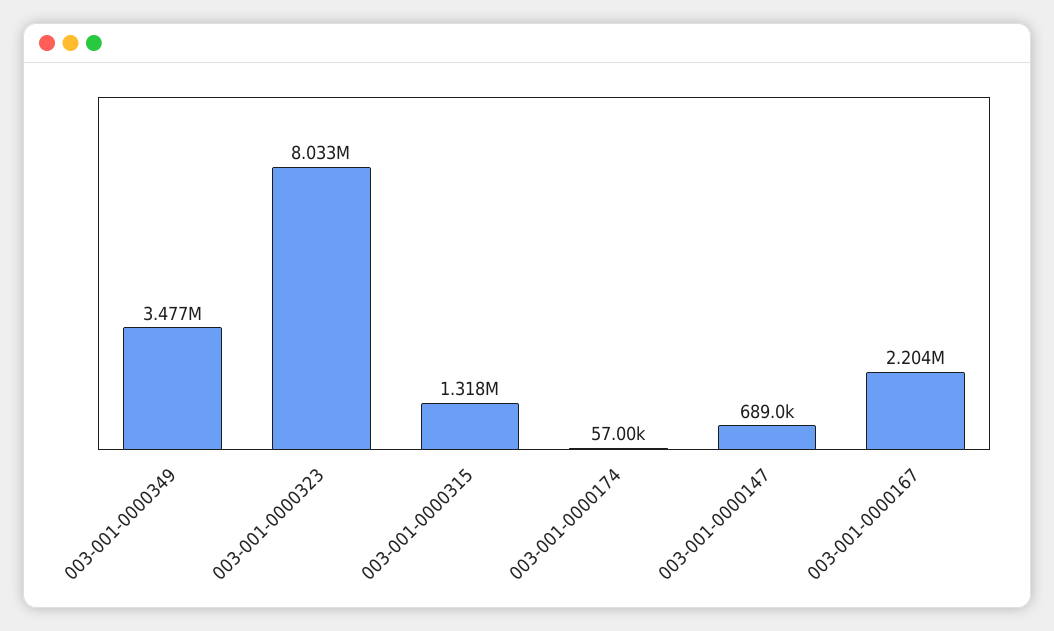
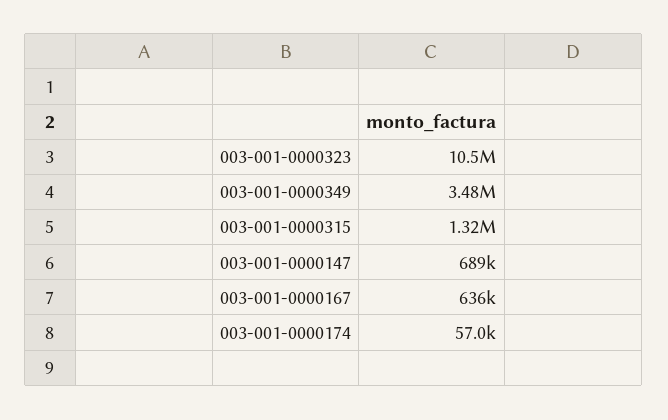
  {
    "003-001-0000349": 3477000,
-   "003-001-0000323": 8033000,
+   "003-001-0000323": 10500000,
    "003-001-0000315": 1318000,
    "003-001-0000174": 57000,
    "003-001-0000147": 689000,
-   "003-001-0000167": 2204000
+   "003-001-0000167": 636000
  }

